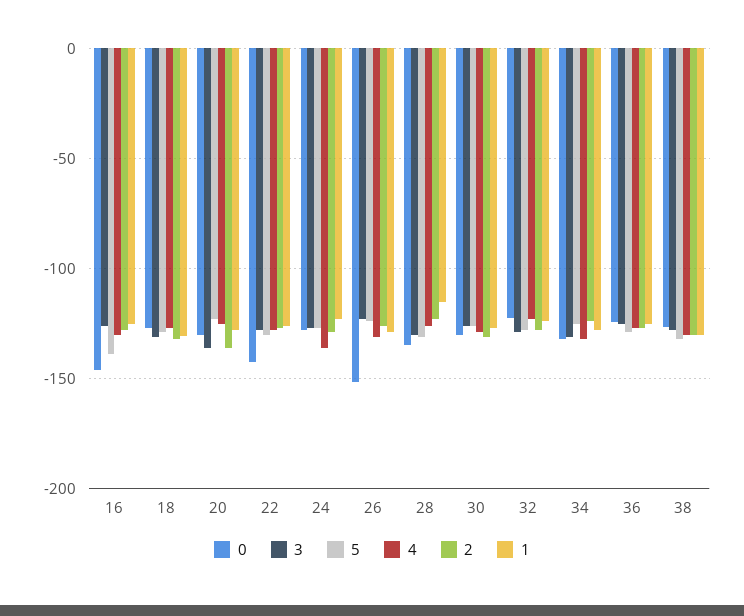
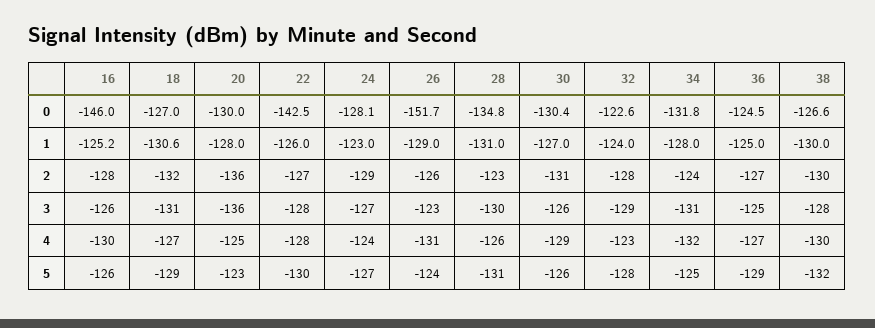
  {
    "0": {
      "16": -146,
      "18": -127,
      "20": -130,
      "22": -142.5,
      "24": -128.1,
      "26": -151.7,
      "28": -134.8,
      "30": -130.4,
      "32": -122.6,
      "34": -131.8,
      "36": -124.5,
      "38": -126.6
    },
    "3": {
      "16": -126,
      "18": -131,
      "20": -136,
      "22": -128,
      "24": -127,
      "26": -123,
      "28": -130,
      "30": -126,
      "32": -129,
      "34": -131,
      "36": -125,
      "38": -128
    },
    "5": {
-     "16": -140,
+     "16": -126,
      "18": -129,
      "20": -123,
      "22": -130,
      "24": -127,
      "26": -124,
      "28": -131,
      "30": -126,
      "32": -128,
      "34": -125,
      "36": -129,
      "38": -132
    },
    "4": {
      "16": -130,
      "18": -127,
      "20": -125,
      "22": -128,
-     "24": -135,
+     "24": -124,
      "26": -131,
      "28": -126,
      "30": -129,
      "32": -123,
      "34": -132,
      "36": -127,
      "38": -130
    },
    "2": {
      "16": -128,
      "18": -132,
      "20": -136,
      "22": -127,
      "24": -129,
      "26": -126,
      "28": -123,
      "30": -131,
      "32": -128,
      "34": -124,
      "36": -127,
      "38": -130
    },
    "1": {
      "16": -125.2,
      "18": -130.6,
      "20": -128,
      "22": -126,
      "24": -123,
      "26": -129,
-     "28": -115,
+     "28": -131,
      "30": -127,
      "32": -124,
      "34": -128,
      "36": -125,
      "38": -130
    }
  }

